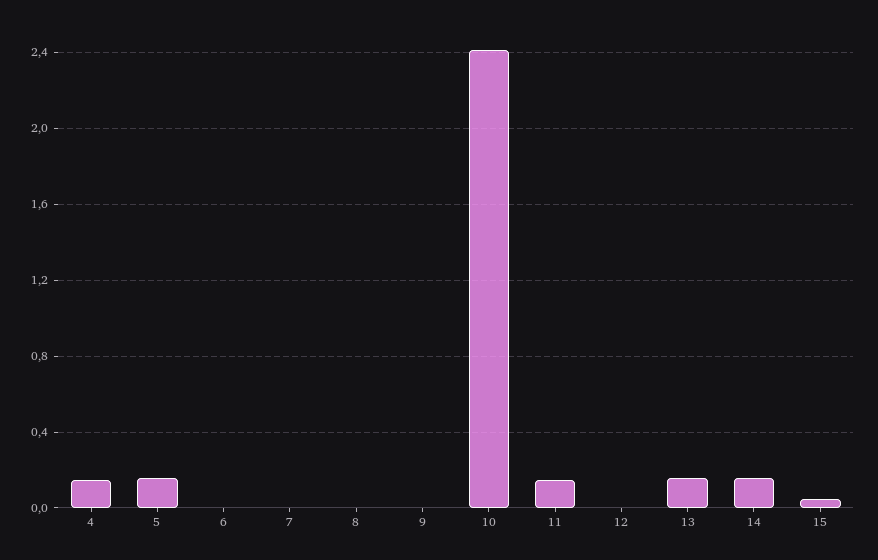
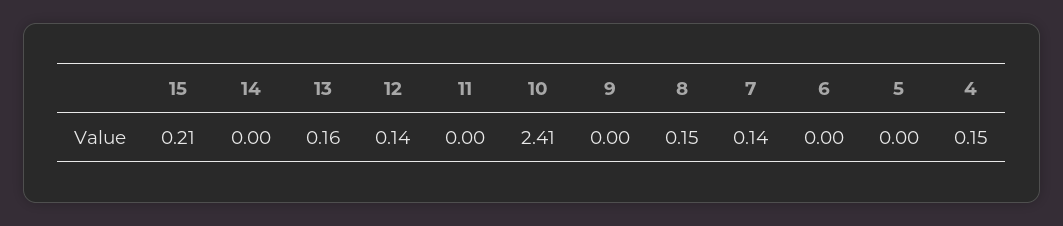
  {
    "4": 0.15,
-   "5": 0.15,
+   "5": 0,
    "6": 0,
-   "7": 0,
+   "7": 0.14,
-   "8": 0,
+   "8": 0.15,
    "9": 0,
    "10": 2.41,
-   "11": 0.15,
+   "11": 0,
-   "12": 0,
+   "12": 0.14,
    "13": 0.16,
-   "14": 0.15,
+   "14": 0,
-   "15": 0.05
+   "15": 0.21
  }

